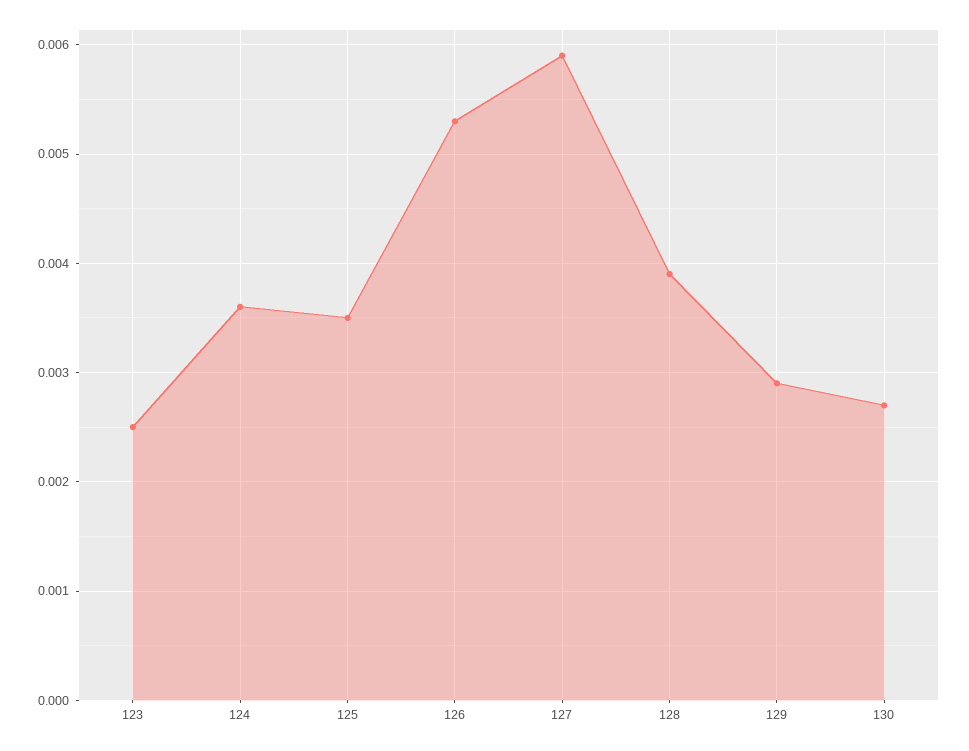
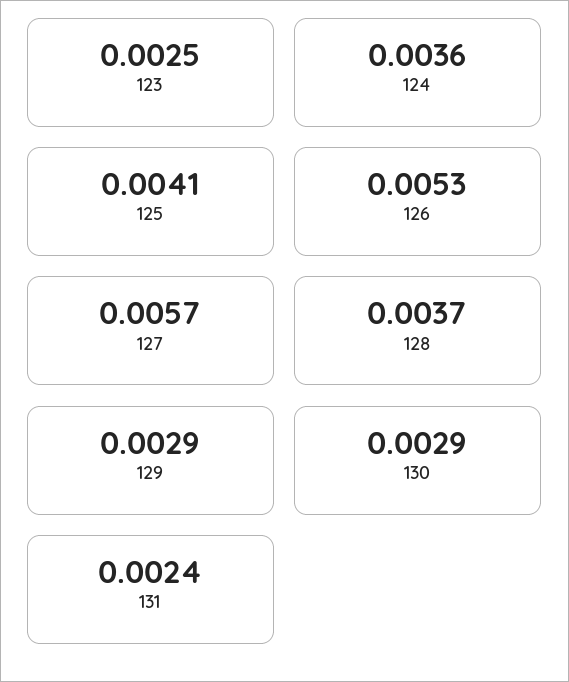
  {
    "123": 0.0025,
    "124": 0.0036,
-   "125": 0.0035,
+   "125": 0.0041,
    "126": 0.0053,
-   "127": 0.0059,
+   "127": 0.0057,
-   "128": 0.0039,
+   "128": 0.0037,
    "129": 0.0029,
-   "130": 0.0027
+   "130": 0.0029,
+   "131": 0.0024
  }

